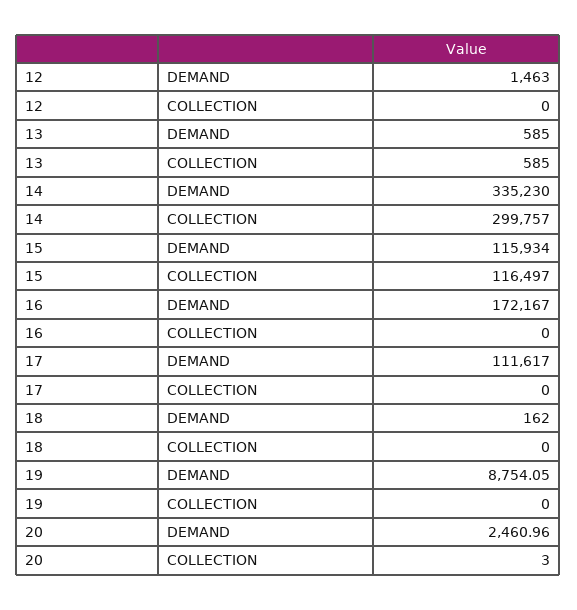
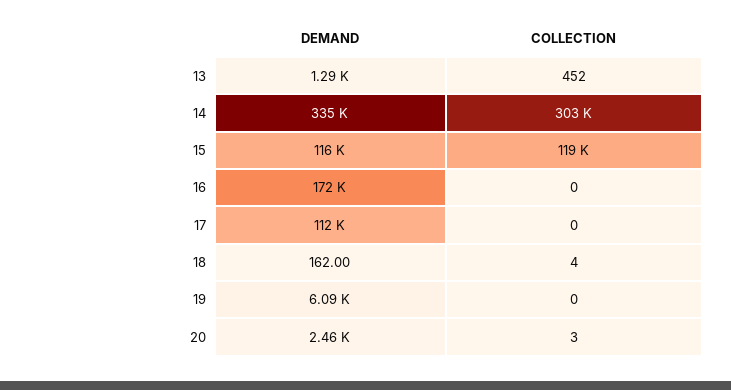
  {
-   "12": {
-     "DEMAND": 1463,
-     "COLLECTION": 0
-   },
    "13": {
-     "DEMAND": 585,
+     "DEMAND": 1290,
-     "COLLECTION": 585
+     "COLLECTION": 452
    },
    "14": {
      "DEMAND": 335230,
-     "COLLECTION": 299757
+     "COLLECTION": 303000
    },
    "15": {
      "DEMAND": 115934,
-     "COLLECTION": 116497
+     "COLLECTION": 119000
    },
    "16": {
      "DEMAND": 172167,
      "COLLECTION": 0
    },
    "17": {
      "DEMAND": 111617,
      "COLLECTION": 0
    },
    "18": {
      "DEMAND": 162,
-     "COLLECTION": 0
+     "COLLECTION": 4
    },
    "19": {
-     "DEMAND": 8754.05,
+     "DEMAND": 6090,
      "COLLECTION": 0
    },
    "20": {
      "DEMAND": 2460.96,
      "COLLECTION": 3
    }
  }

